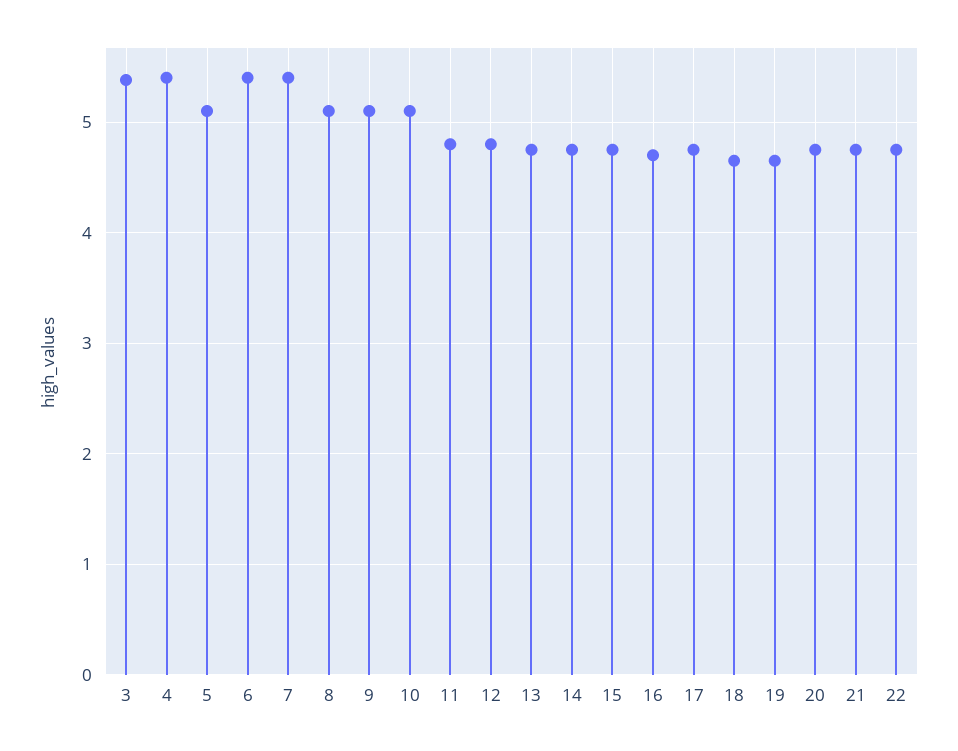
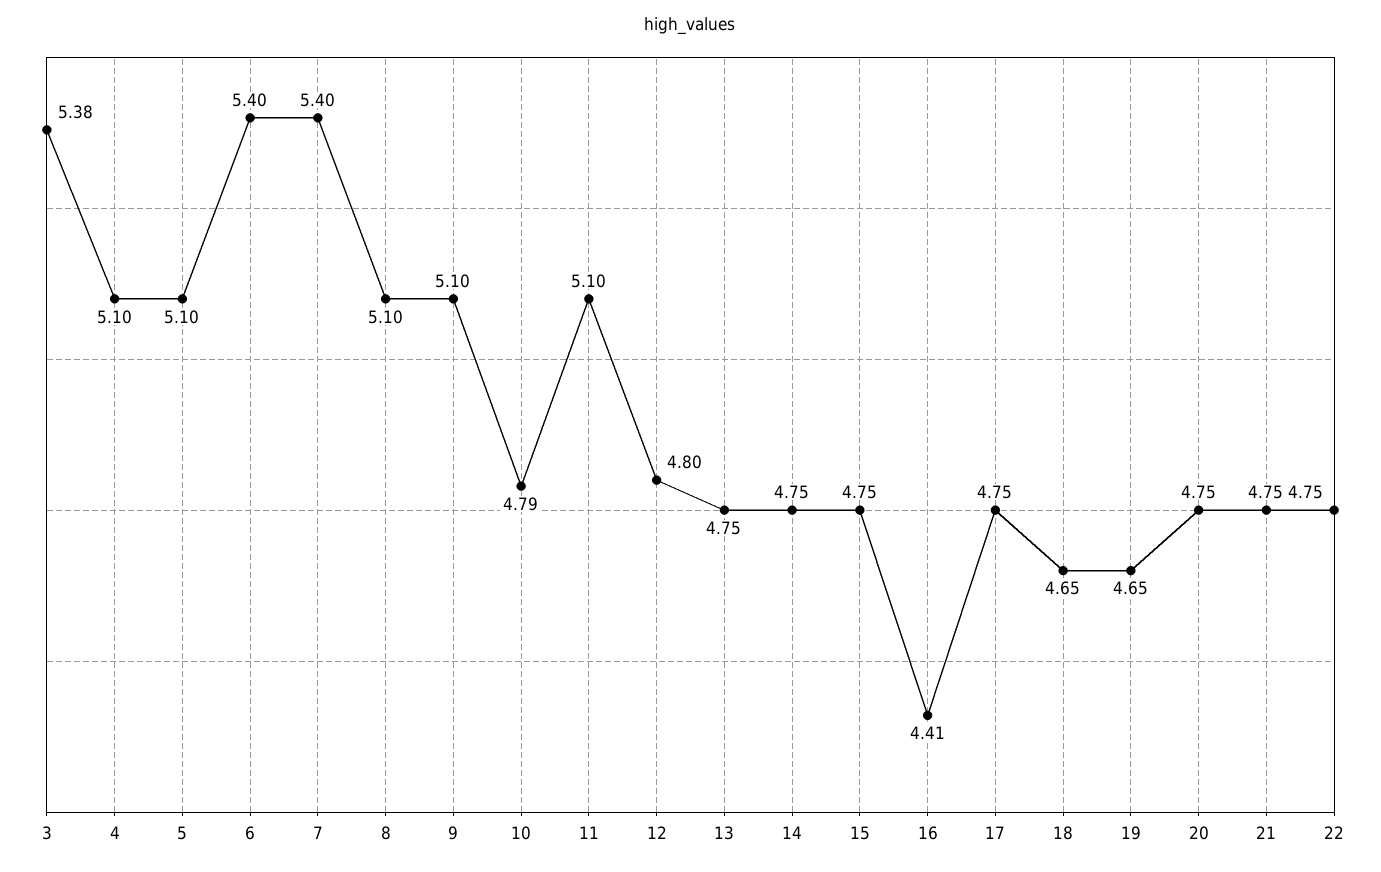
  {
    "3": 5.38,
-   "4": 5.4,
+   "4": 5.1,
    "5": 5.1,
    "6": 5.4,
    "7": 5.4,
    "8": 5.1,
    "9": 5.1,
-   "10": 5.1,
+   "10": 4.79,
-   "11": 4.8,
+   "11": 5.1,
    "12": 4.8,
    "13": 4.75,
    "14": 4.75,
    "15": 4.75,
-   "16": 4.7,
+   "16": 4.41,
    "17": 4.75,
    "18": 4.65,
    "19": 4.65,
    "20": 4.75,
    "21": 4.75,
    "22": 4.75
  }

